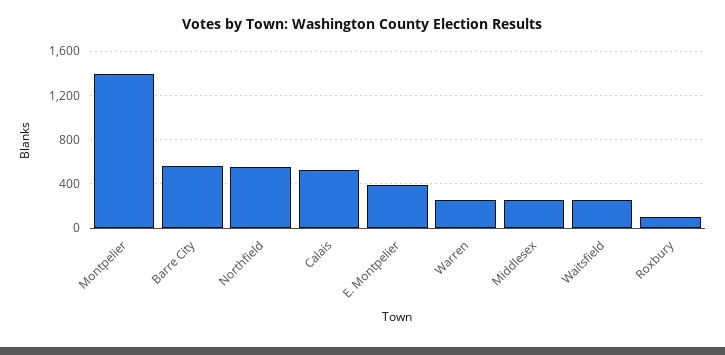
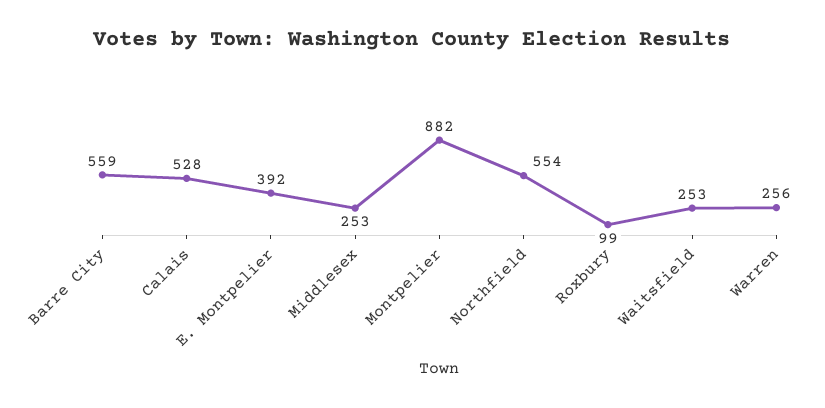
  {
-   "Montpelier": 1400,
+   "Montpelier": 882,
    "Barre City": 559,
    "Northfield": 554,
    "Calais": 528,
    "E. Montpelier": 392,
    "Warren": 256,
    "Middlesex": 253,
    "Waitsfield": 253,
    "Roxbury": 99
  }

